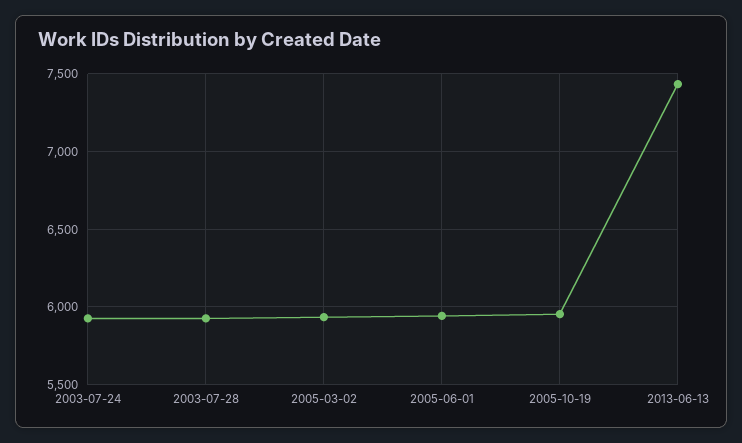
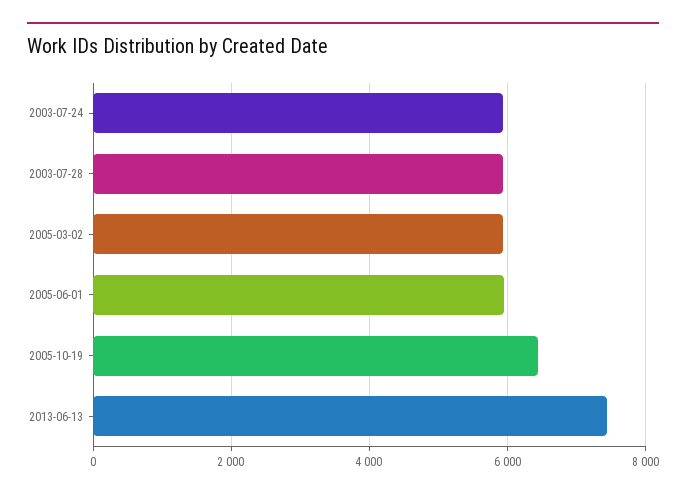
  {
    "2003-07-24": 5950,
    "2003-07-28": 5950,
    "2005-03-02": 5950,
    "2005-06-01": 5950,
-   "2005-10-19": 5950,
+   "2005-10-19": 6400,
    "2013-06-13": 7450
  }

